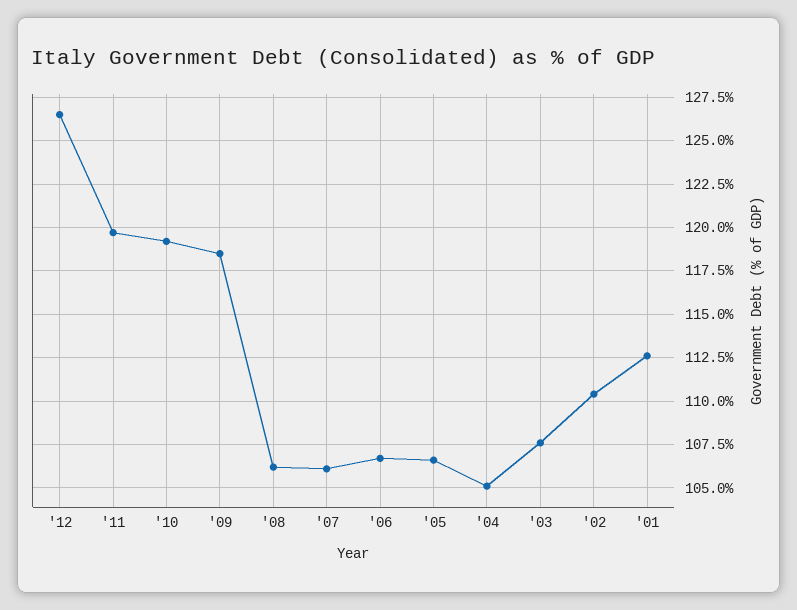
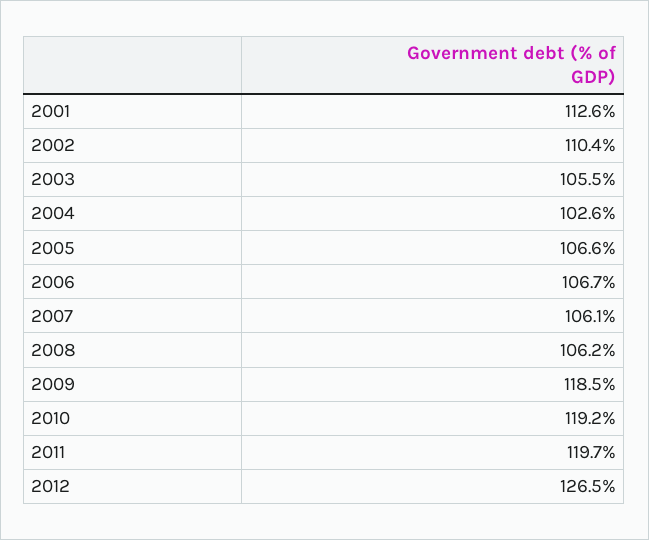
  {
    "'12": 126.5,
    "'11": 119.7,
    "'10": 119.2,
    "'09": 118.5,
    "'08": 106.2,
    "'07": 106.1,
    "'06": 106.7,
    "'05": 106.6,
-   "'04": 105,
+   "'04": 102.6,
-   "'03": 107.5,
+   "'03": 105.5,
    "'02": 110.4,
    "'01": 112.6
  }

